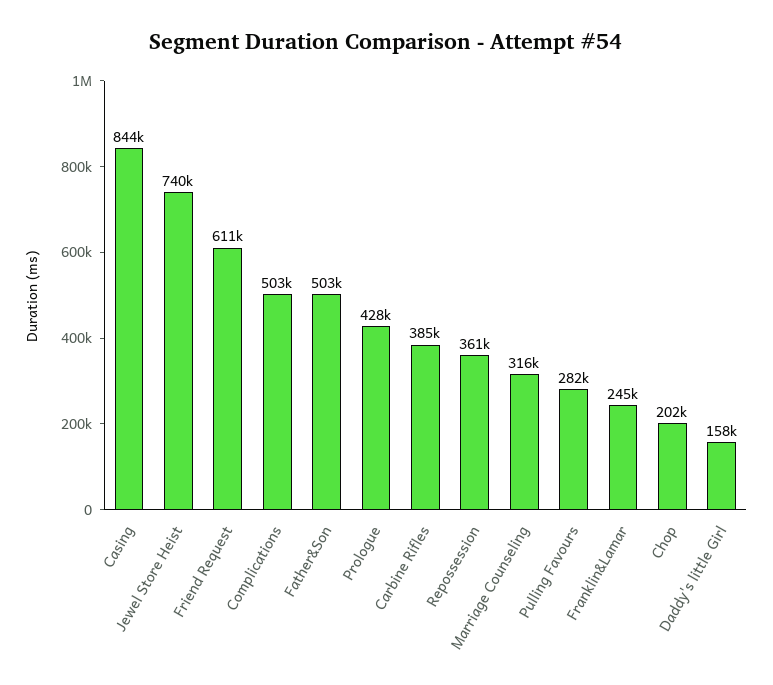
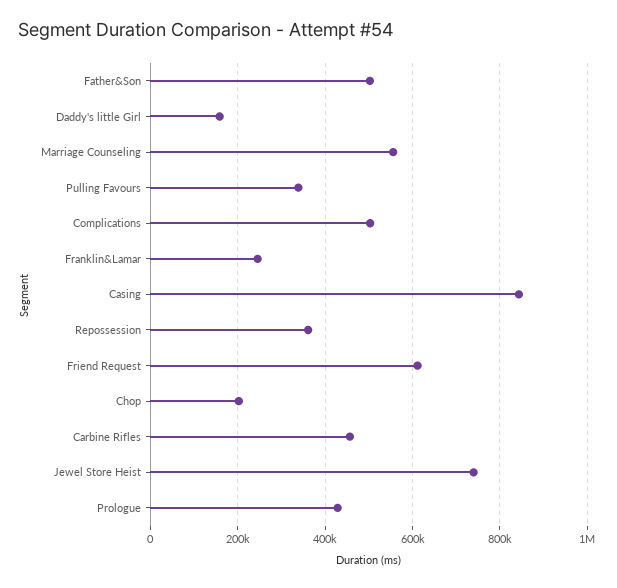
  {
    "Casing": 844000,
    "Jewel Store Heist": 740000,
    "Friend Request": 611000,
    "Complications": 503000,
    "Father&Son": 503000,
    "Prologue": 428000,
-   "Carbine Rifles": 385000,
+   "Carbine Rifles": 460000,
    "Repossession": 361000,
-   "Marriage Counseling": 316000,
+   "Marriage Counseling": 560000,
-   "Pulling Favours": 282000,
+   "Pulling Favours": 340000,
    "Franklin&Lamar": 245000,
    "Chop": 202000,
    "Daddy's little Girl": 158000
  }

